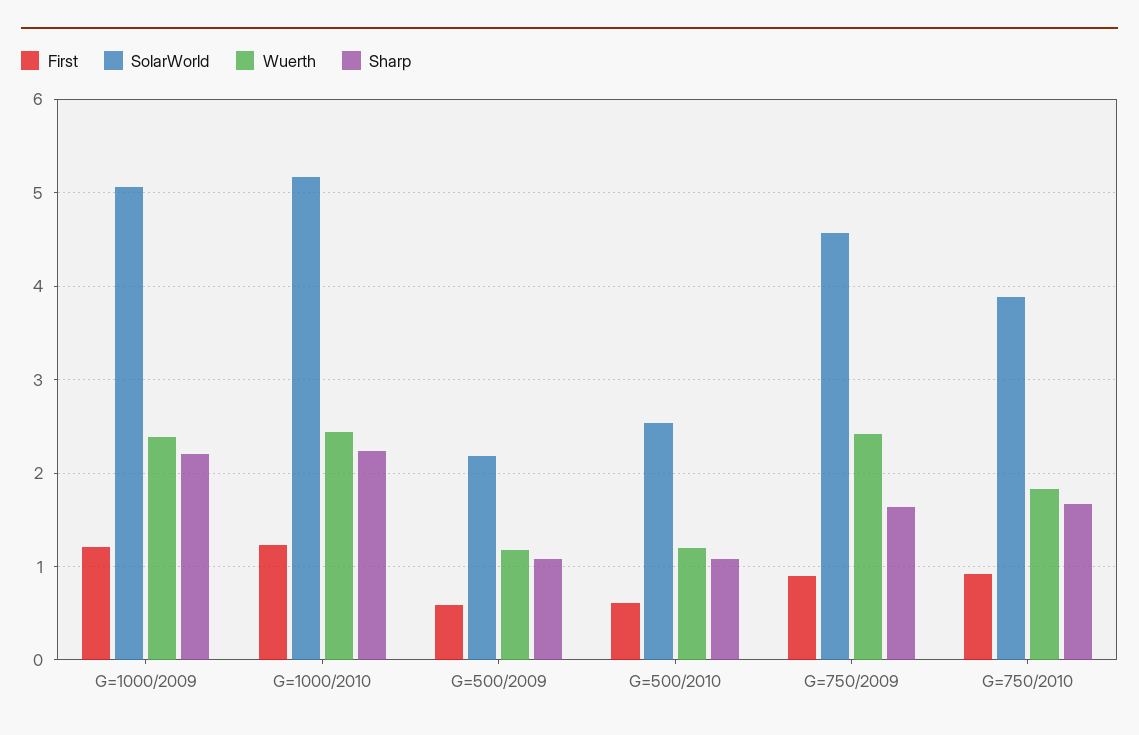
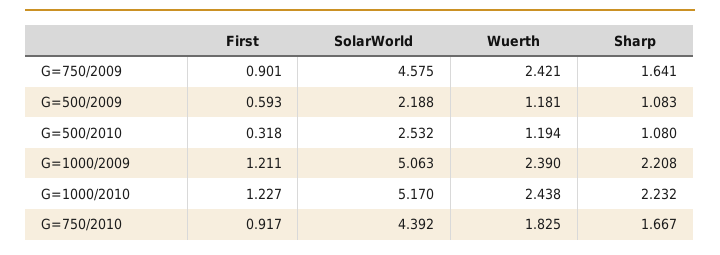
  {
    "First": {
      "G=1000/2009": 1.211,
      "G=1000/2010": 1.227,
      "G=500/2009": 0.593,
-     "G=500/2010": 0.6,
+     "G=500/2010": 0.318,
      "G=750/2009": 0.901,
      "G=750/2010": 0.917
    },
    "SolarWorld": {
      "G=1000/2009": 5.063,
      "G=1000/2010": 5.17,
      "G=500/2009": 2.188,
      "G=500/2010": 2.532,
      "G=750/2009": 4.575,
-     "G=750/2010": 3.9
+     "G=750/2010": 4.392
    },
    "Wuerth": {
      "G=1000/2009": 2.39,
      "G=1000/2010": 2.438,
      "G=500/2009": 1.181,
      "G=500/2010": 1.194,
      "G=750/2009": 2.421,
      "G=750/2010": 1.825
    },
    "Sharp": {
      "G=1000/2009": 2.208,
      "G=1000/2010": 2.232,
      "G=500/2009": 1.083,
      "G=500/2010": 1.08,
      "G=750/2009": 1.641,
      "G=750/2010": 1.667
    }
  }

